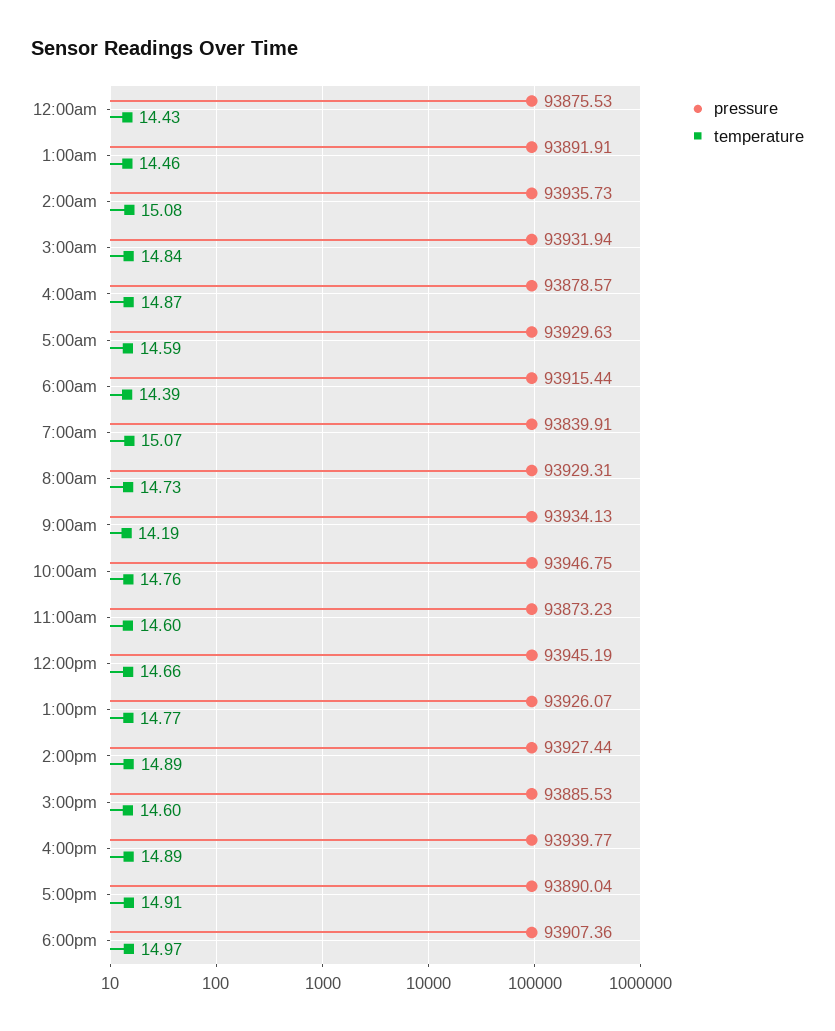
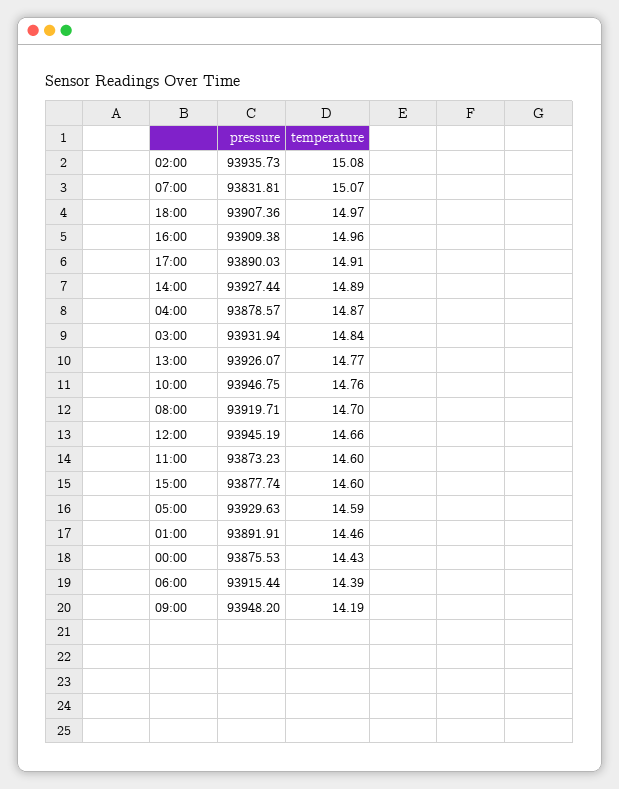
  {
    "pressure": {
      "12:00am": 93875.53,
      "1:00am": 93891.91,
      "2:00am": 93935.73,
      "3:00am": 93931.94,
      "4:00am": 93878.57,
      "5:00am": 93929.63,
      "6:00am": 93915.44,
-     "7:00am": 93839.91,
+     "7:00am": 93831.81,
-     "8:00am": 93929.31,
+     "8:00am": 93919.71,
-     "9:00am": 93934.13,
+     "9:00am": 93948.2,
      "10:00am": 93946.75,
      "11:00am": 93873.23,
      "12:00pm": 93945.19,
      "1:00pm": 93926.07,
      "2:00pm": 93927.44,
-     "3:00pm": 93885.53,
+     "3:00pm": 93877.74,
-     "4:00pm": 93939.77,
+     "4:00pm": 93909.38,
-     "5:00pm": 93890.04,
+     "5:00pm": 93890.03,
      "6:00pm": 93907.36
    },
    "temperature": {
      "12:00am": 14.43,
      "1:00am": 14.46,
      "2:00am": 15.08,
      "3:00am": 14.84,
      "4:00am": 14.87,
      "5:00am": 14.59,
      "6:00am": 14.39,
      "7:00am": 15.07,
-     "8:00am": 14.73,
+     "8:00am": 14.7,
      "9:00am": 14.19,
      "10:00am": 14.76,
      "11:00am": 14.6,
      "12:00pm": 14.66,
      "1:00pm": 14.77,
      "2:00pm": 14.89,
      "3:00pm": 14.6,
-     "4:00pm": 14.89,
+     "4:00pm": 14.96,
      "5:00pm": 14.91,
      "6:00pm": 14.97
    }
  }

